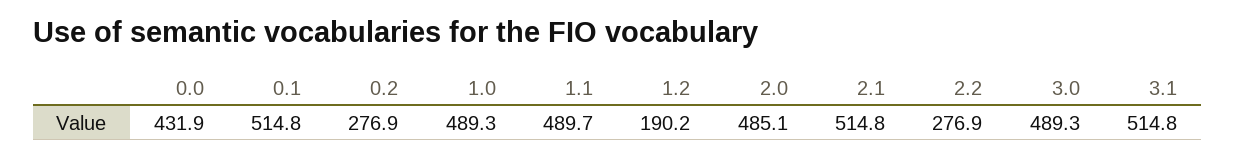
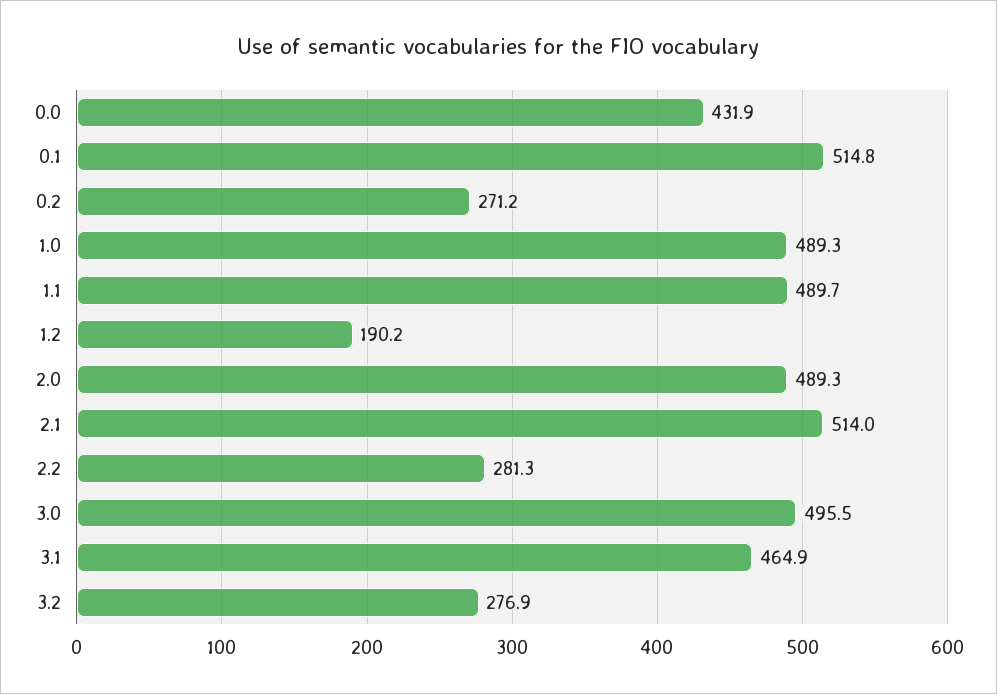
  {
    "0.0": 431.9,
    "0.1": 514.8,
-   "0.2": 276.9,
+   "0.2": 271.2,
    "1.0": 489.3,
    "1.1": 489.7,
    "1.2": 190.2,
-   "2.0": 485.1,
+   "2.0": 489.3,
-   "2.1": 514.8,
+   "2.1": 514,
-   "2.2": 276.9,
+   "2.2": 281.3,
-   "3.0": 489.3,
+   "3.0": 495.5,
-   "3.1": 514.8
+   "3.1": 464.9,
+   "3.2": 276.9
  }

